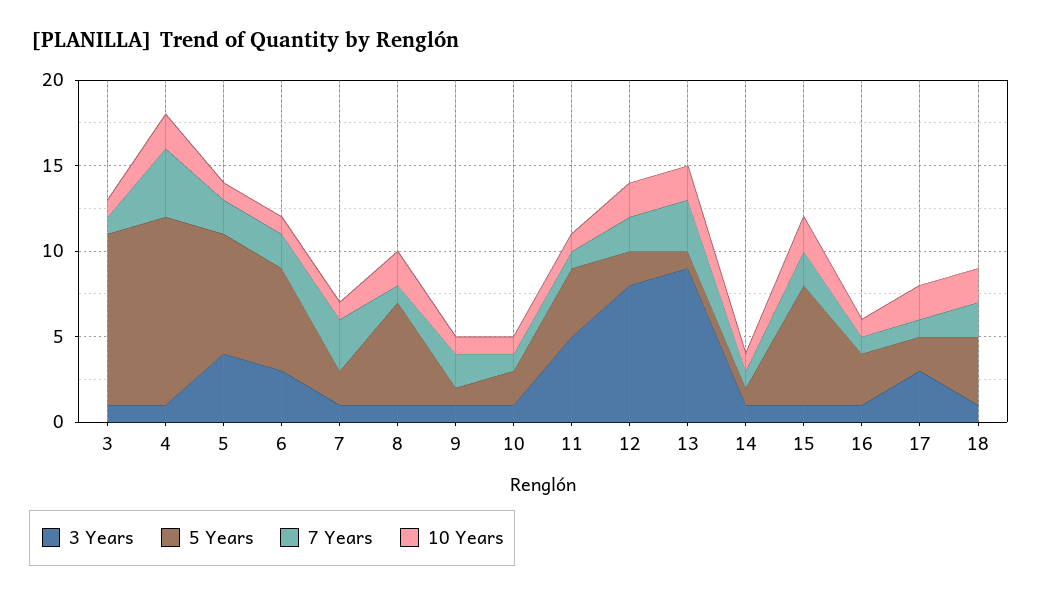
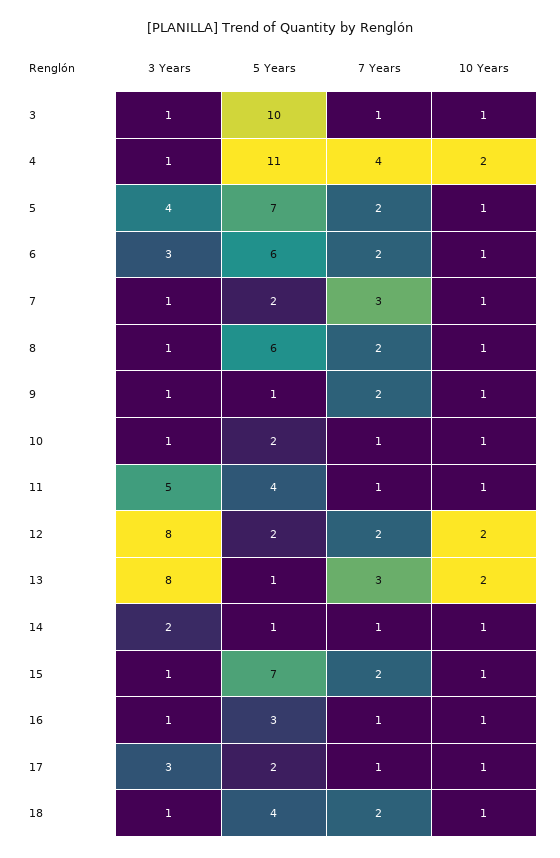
  {
    "3 Years": {
      "3": 1,
      "4": 1,
      "5": 4,
      "6": 3,
      "7": 1,
      "8": 1,
      "9": 1,
      "10": 1,
      "11": 5,
      "12": 8,
-     "13": 9,
+     "13": 8,
-     "14": 1,
+     "14": 2,
      "15": 1,
      "16": 1,
      "17": 3,
      "18": 1
    },
    "5 Years": {
      "3": 10,
      "4": 11,
      "5": 7,
      "6": 6,
      "7": 2,
      "8": 6,
      "9": 1,
      "10": 2,
      "11": 4,
      "12": 2,
      "13": 1,
      "14": 1,
      "15": 7,
      "16": 3,
      "17": 2,
      "18": 4
    },
    "7 Years": {
      "3": 1,
      "4": 4,
      "5": 2,
      "6": 2,
      "7": 3,
-     "8": 1,
+     "8": 2,
      "9": 2,
      "10": 1,
      "11": 1,
      "12": 2,
      "13": 3,
      "14": 1,
      "15": 2,
      "16": 1,
      "17": 1,
      "18": 2
    },
    "10 Years": {
      "3": 1,
      "4": 2,
      "5": 1,
      "6": 1,
      "7": 1,
-     "8": 2,
+     "8": 1,
      "9": 1,
      "10": 1,
      "11": 1,
      "12": 2,
      "13": 2,
      "14": 1,
-     "15": 2,
+     "15": 1,
      "16": 1,
-     "17": 2,
+     "17": 1,
-     "18": 2
+     "18": 1
    }
  }

